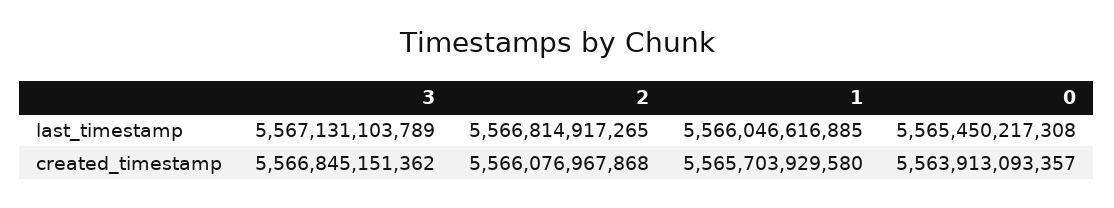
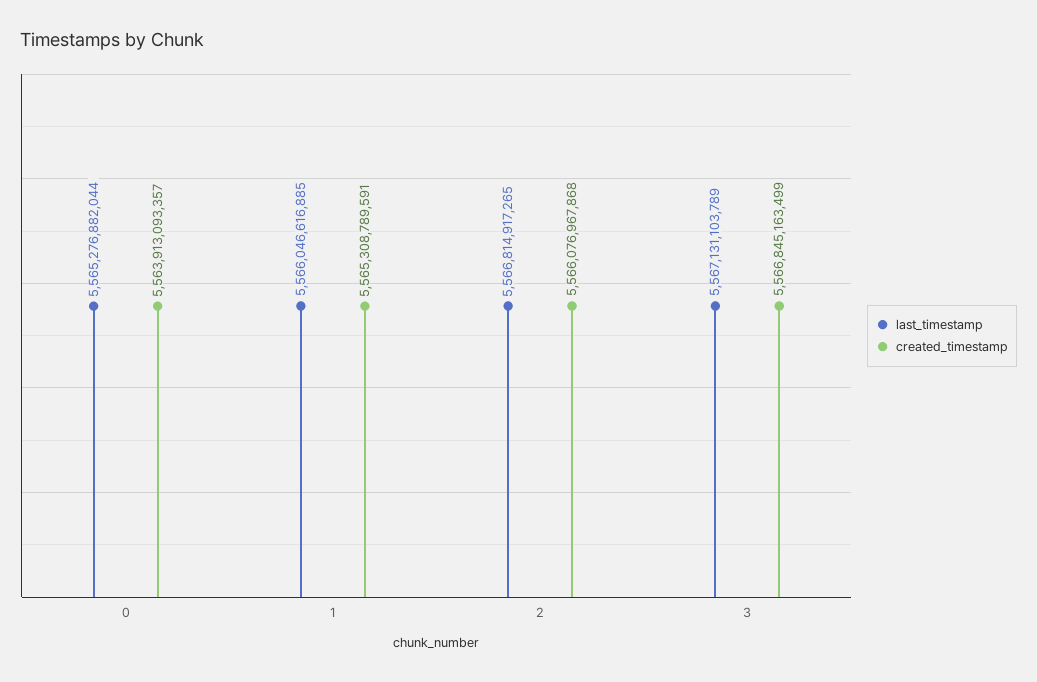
  {
    "last_timestamp": {
      "3": 5567131103789,
      "2": 5566814917265,
      "1": 5566046616885,
-     "0": 5565450217308
+     "0": 5565276882044
    },
    "created_timestamp": {
-     "3": 5566845151362,
+     "3": 5566845163499,
      "2": 5566076967868,
-     "1": 5565703929580,
+     "1": 5565308789591,
      "0": 5563913093357
    }
  }

